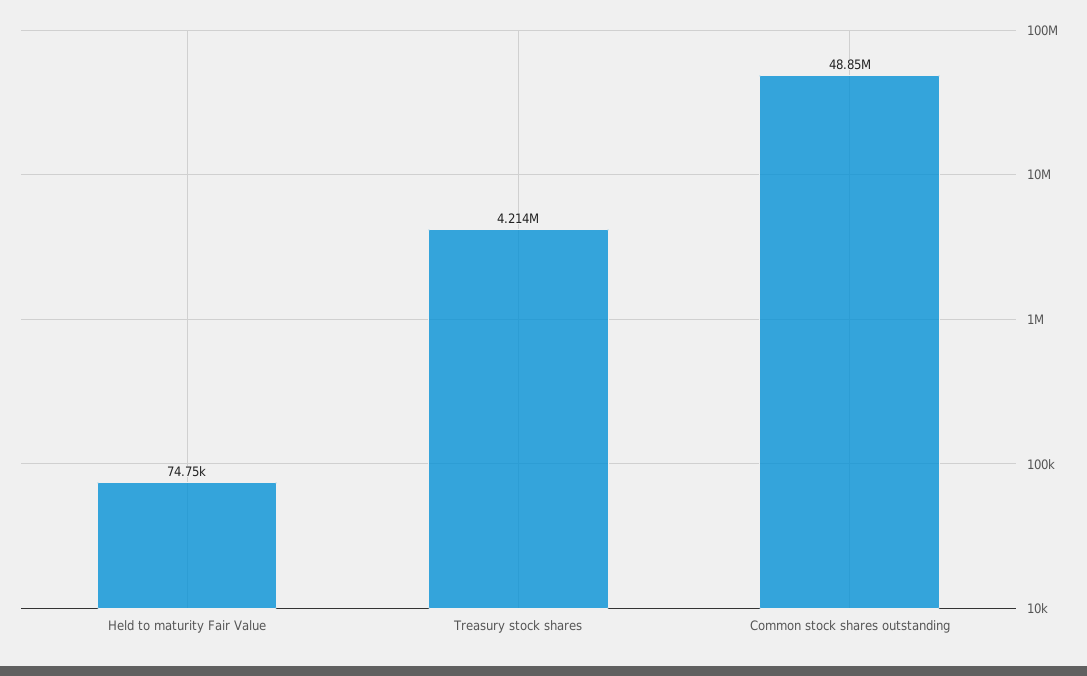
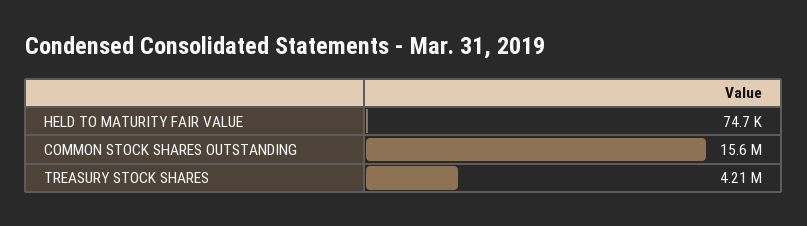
  {
    "Held to maturity Fair Value": 74750,
    "Treasury stock shares": 4214000,
-   "Common stock shares outstanding": 48850000
+   "Common stock shares outstanding": 15600000
  }

